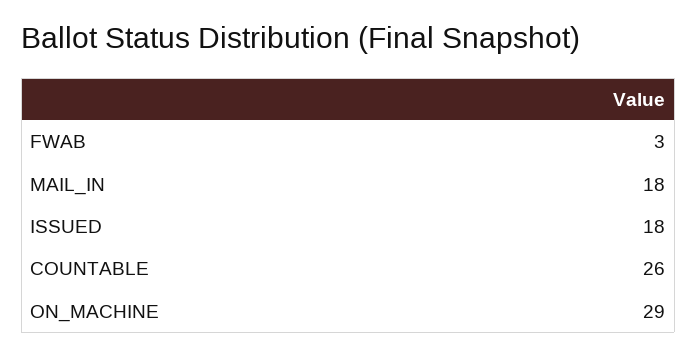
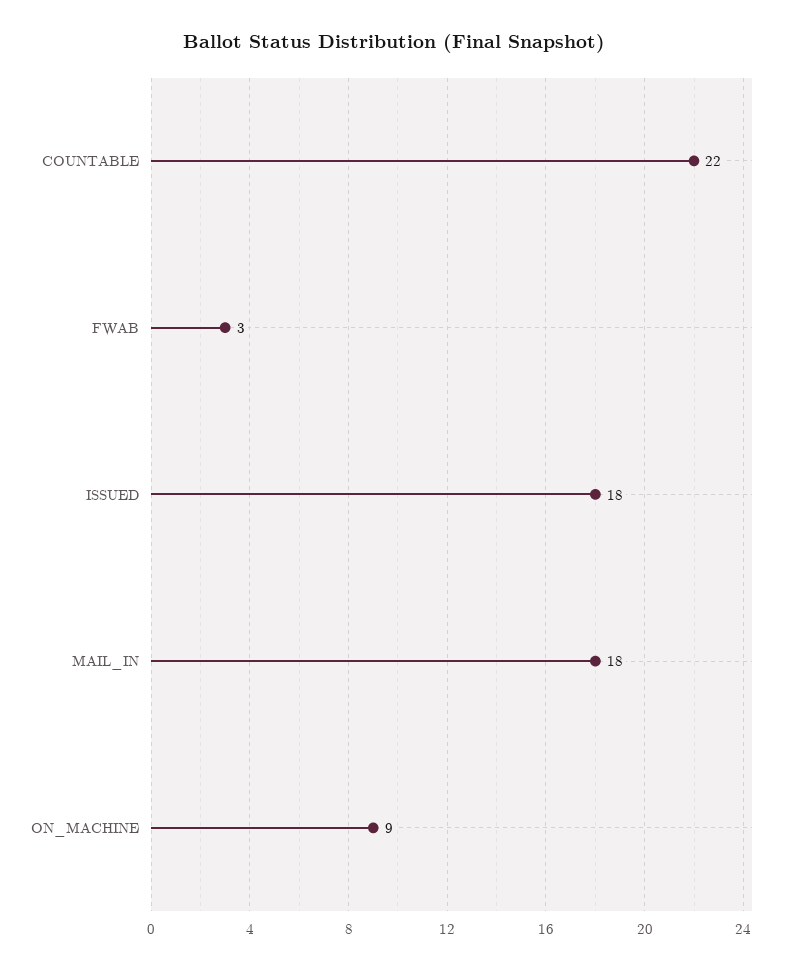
  {
    "FWAB": 3,
    "MAIL_IN": 18,
    "ISSUED": 18,
-   "COUNTABLE": 26,
+   "COUNTABLE": 22,
-   "ON_MACHINE": 29
+   "ON_MACHINE": 9
  }

